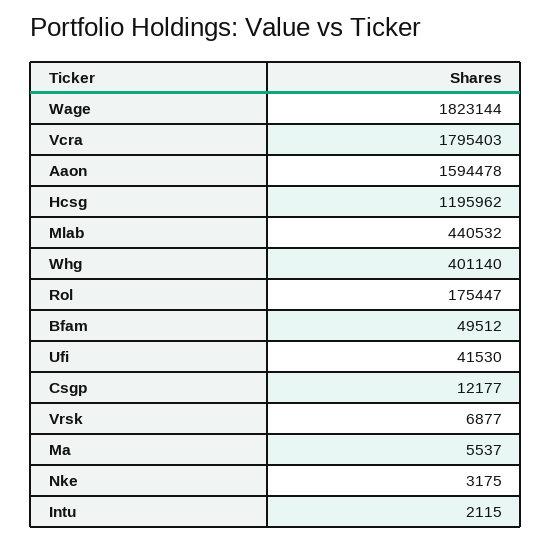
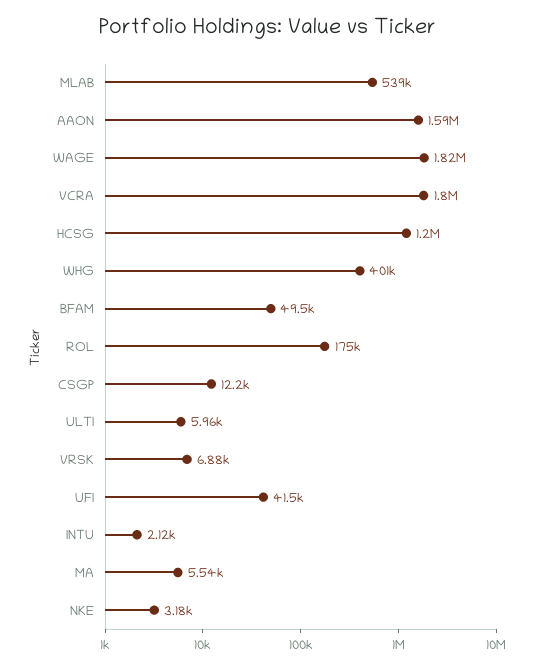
  {
    "Wage": 1823144,
    "Vcra": 1795403,
    "Aaon": 1594478,
    "Hcsg": 1195962,
-   "Mlab": 440532,
+   "Mlab": 539000,
    "Whg": 401140,
    "Rol": 175447,
    "Bfam": 49512,
    "Ufi": 41530,
    "Csgp": 12177,
    "Vrsk": 6877,
    "Ma": 5537,
    "Nke": 3175,
-   "Intu": 2115
+   "Intu": 2115,
+   "ULTI": 5960
  }

